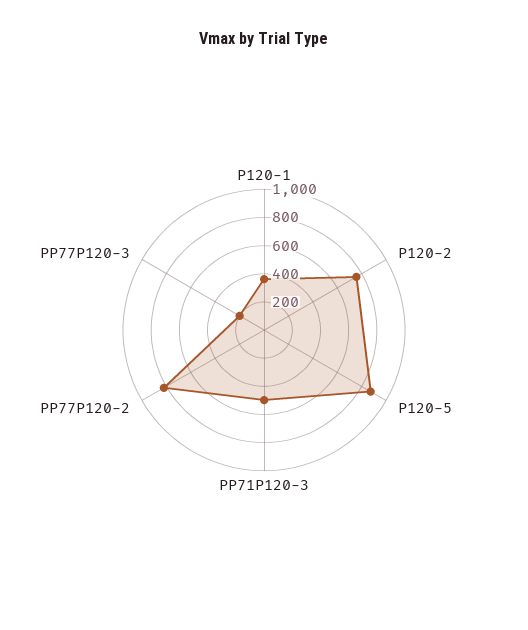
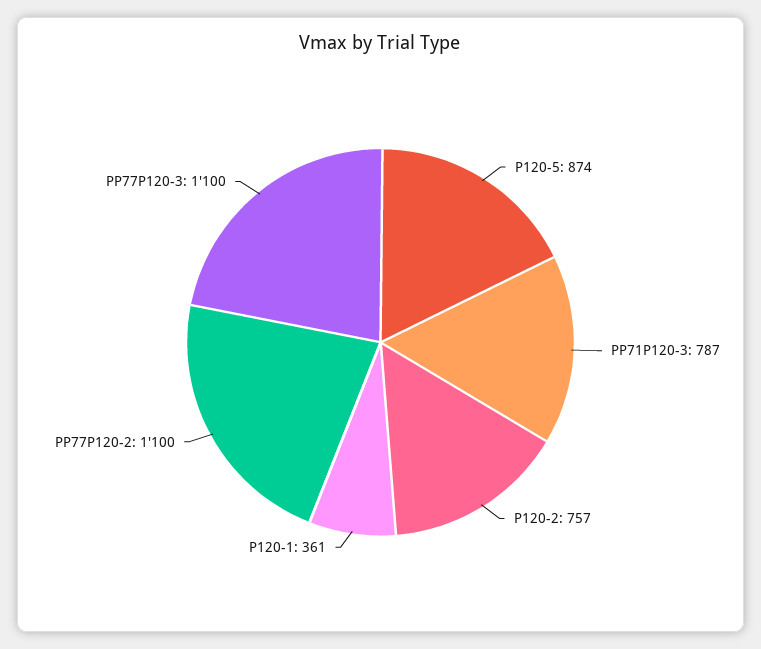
  {
    "P120-1": 361,
    "P120-2": 757,
    "P120-5": 874,
-   "PP71P120-3": 500,
+   "PP71P120-3": 787,
-   "PP77P120-2": 800,
+   "PP77P120-2": 1100,
-   "PP77P120-3": 200
+   "PP77P120-3": 1100
  }

